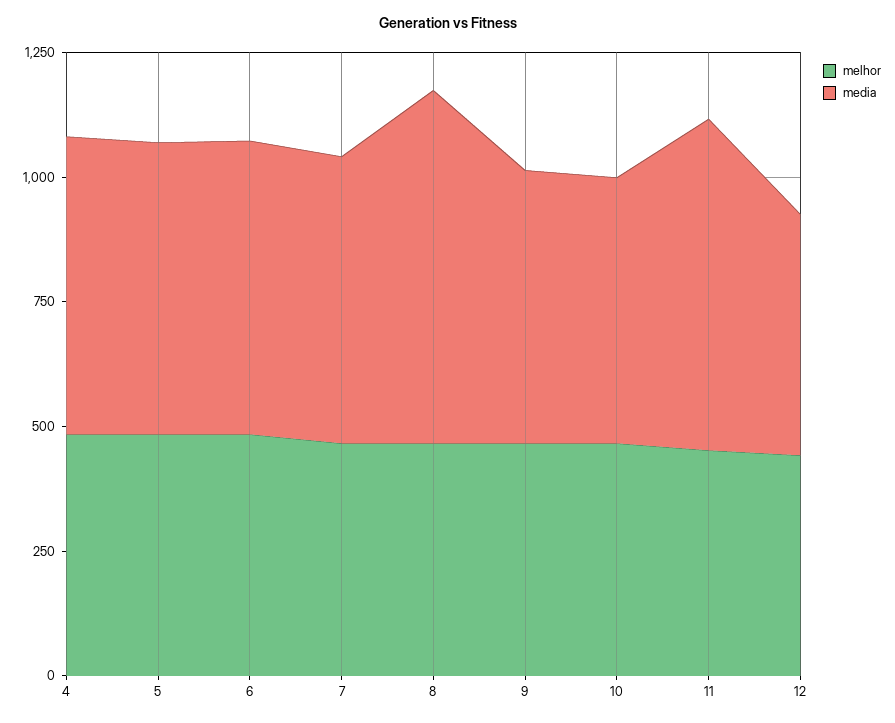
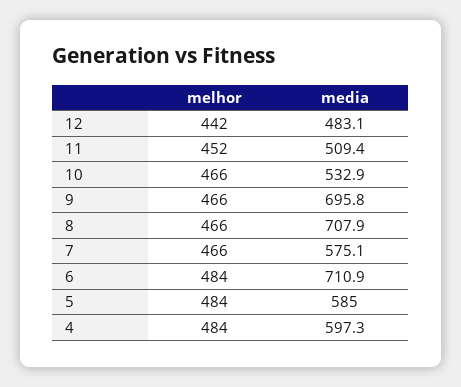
  {
    "melhor": {
      "4": 484,
      "5": 484,
      "6": 484,
      "7": 466,
      "8": 466,
      "9": 466,
      "10": 466,
      "11": 452,
      "12": 442
    },
    "media": {
      "4": 597.3,
      "5": 585,
-     "6": 600,
+     "6": 710.9,
      "7": 575.1,
      "8": 707.9,
-     "9": 550,
+     "9": 695.8,
      "10": 532.9,
-     "11": 650,
+     "11": 509.4,
      "12": 483.1
    }
  }

